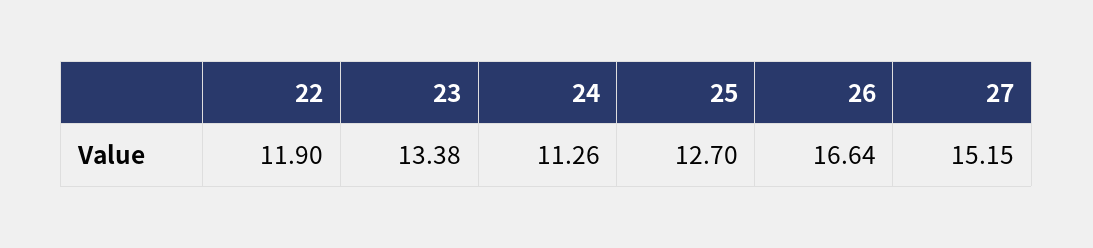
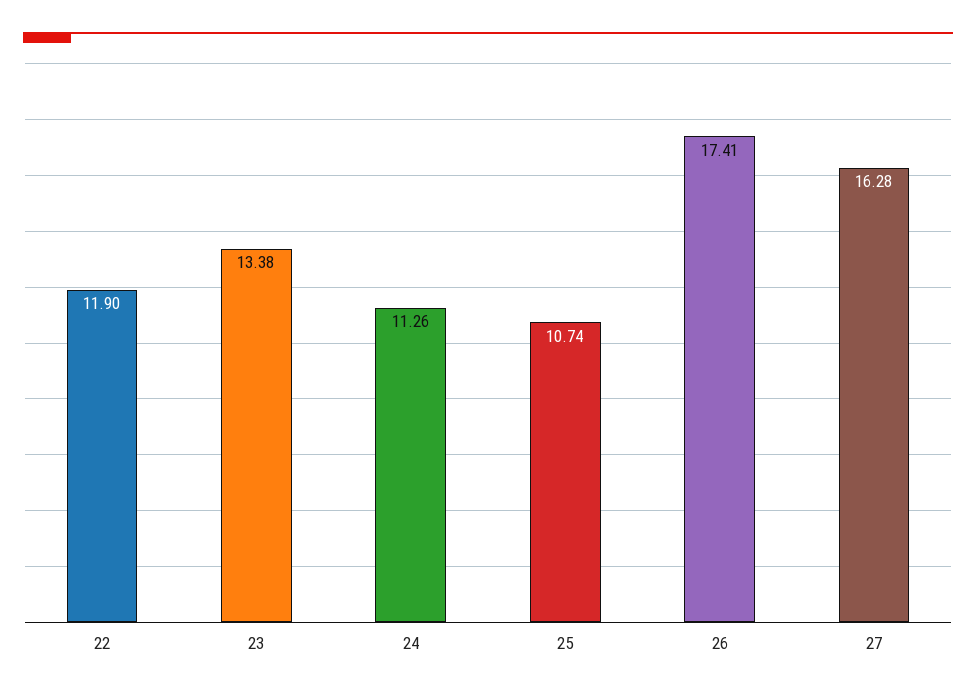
  {
    "22": 11.9,
    "23": 13.38,
    "24": 11.26,
-   "25": 12.7,
+   "25": 10.74,
-   "26": 16.64,
+   "26": 17.41,
-   "27": 15.15
+   "27": 16.28
  }

